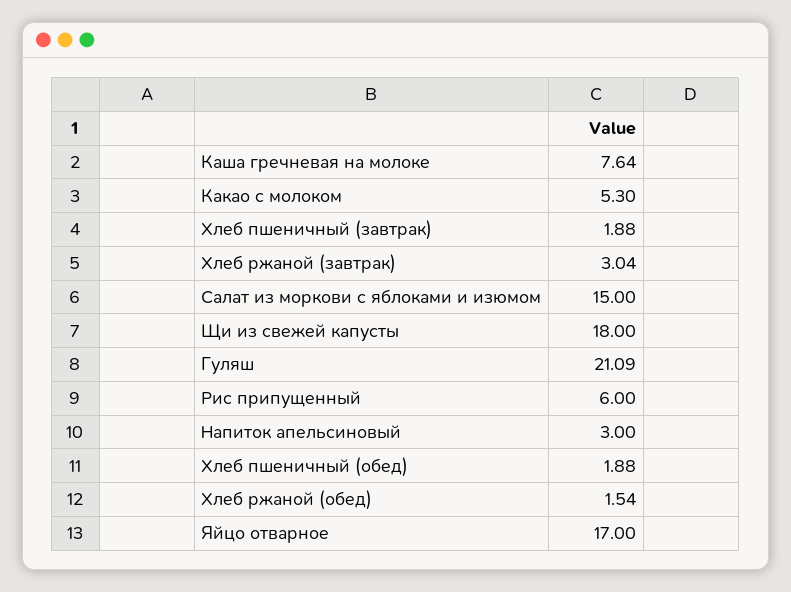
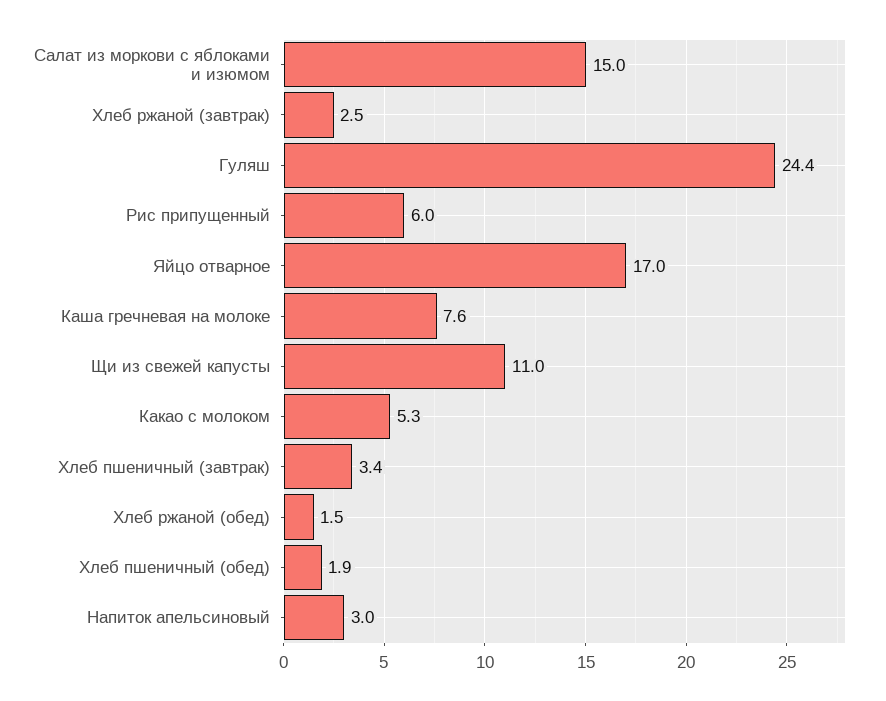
  {
    "Каша гречневая на молоке": 7.64,
    "Какао с молоком": 5.3,
-   "Хлеб пшеничный (завтрак)": 1.88,
+   "Хлеб пшеничный (завтрак)": 3.4,
-   "Хлеб ржаной (завтрак)": 3.04,
+   "Хлеб ржаной (завтрак)": 2.5,
    "Салат из моркови с яблоками и изюмом": 15,
-   "Щи из свежей капусты": 18,
+   "Щи из свежей капусты": 11,
-   "Гуляш": 21.09,
+   "Гуляш": 24.4,
    "Рис припущенный": 6,
    "Напиток апельсиновый": 3,
    "Хлеб пшеничный (обед)": 1.88,
    "Хлеб ржаной (обед)": 1.54,
    "Яйцо отварное": 17
  }

